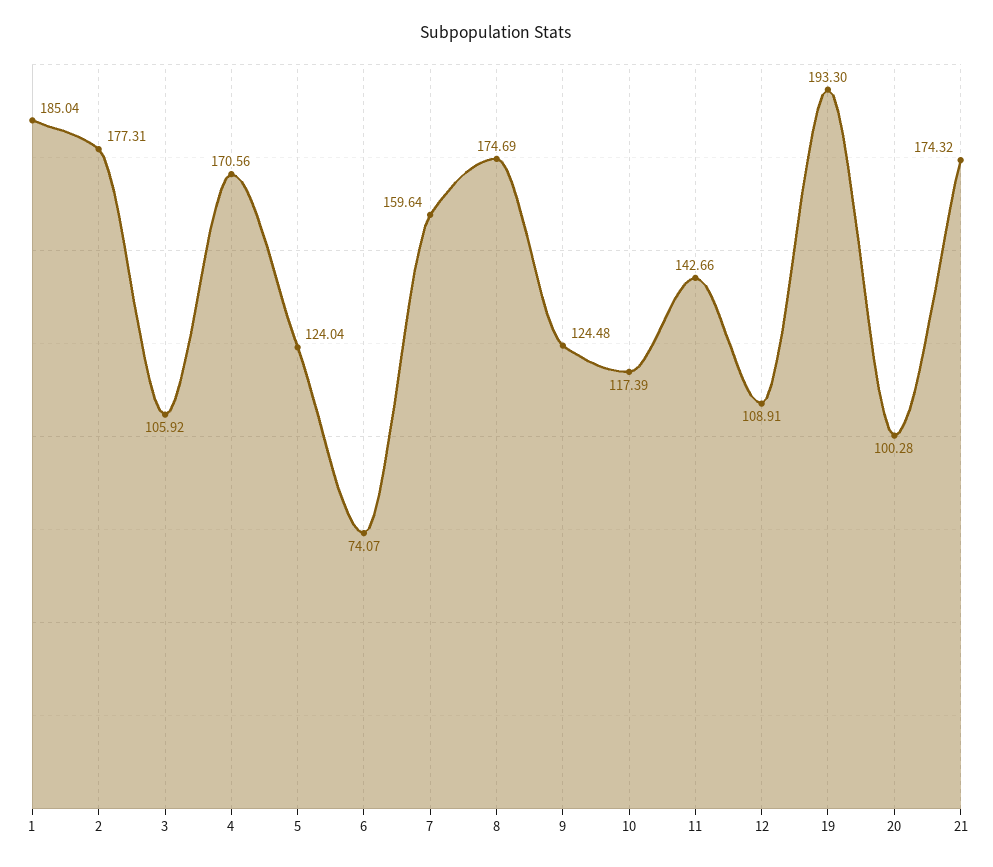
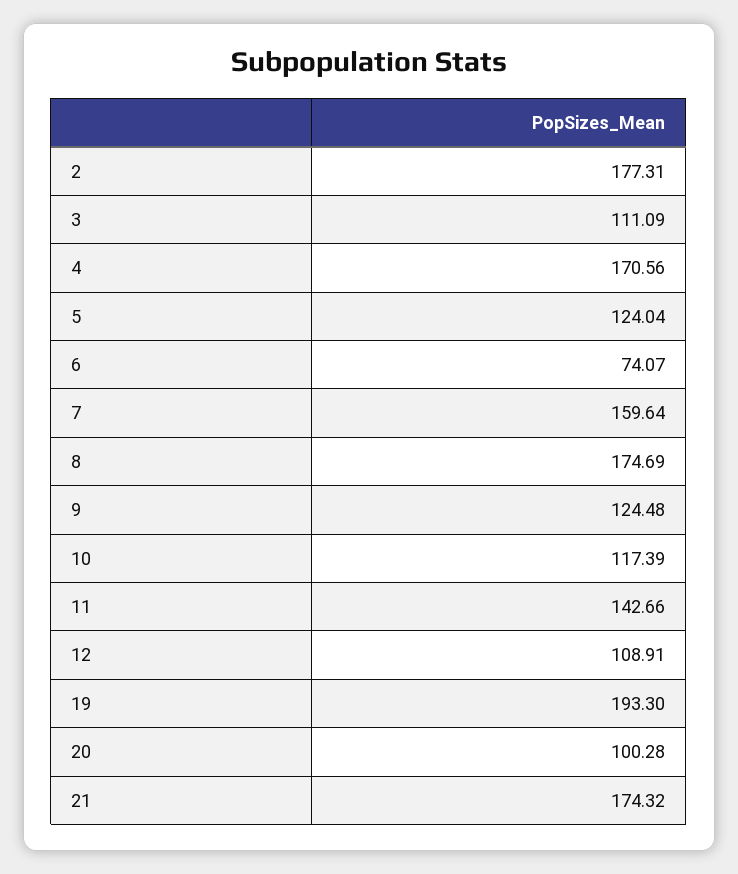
  {
-   "1": 185.04,
    "2": 177.31,
-   "3": 105.92,
+   "3": 111.09,
    "4": 170.56,
    "5": 124.04,
    "6": 74.07,
    "7": 159.64,
    "8": 174.69,
    "9": 124.48,
    "10": 117.39,
    "11": 142.66,
    "12": 108.91,
    "19": 193.3,
    "20": 100.28,
    "21": 174.32
  }

